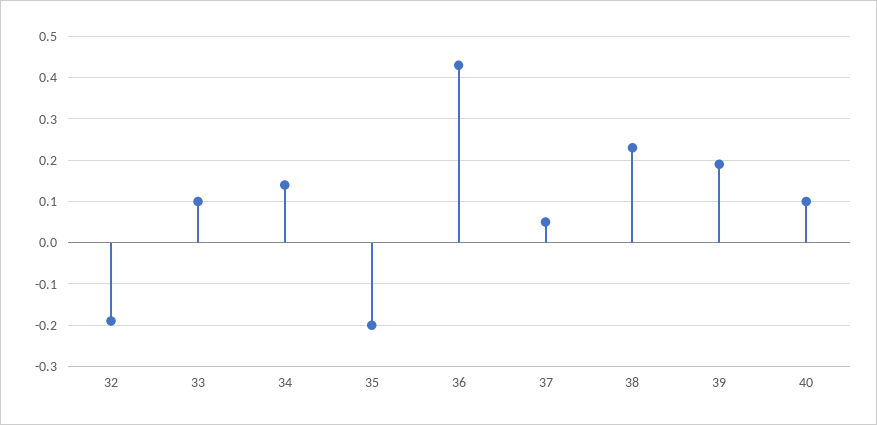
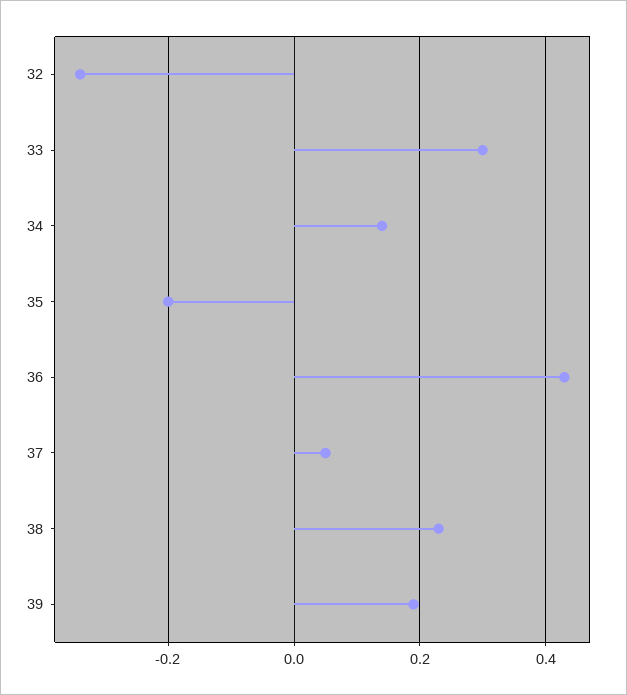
  {
-   "32": -0.2,
+   "32": -0.35,
-   "33": 0.1,
+   "33": 0.3,
    "34": 0.15,
    "35": -0.2,
    "36": 0.45,
    "37": 0.05,
    "38": 0.25,
-   "39": 0.2,
+   "39": 0.2
-   "40": 0.1
  }

